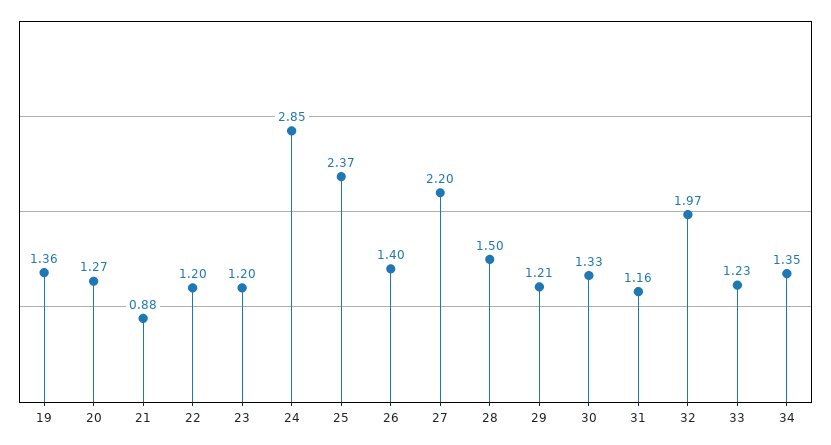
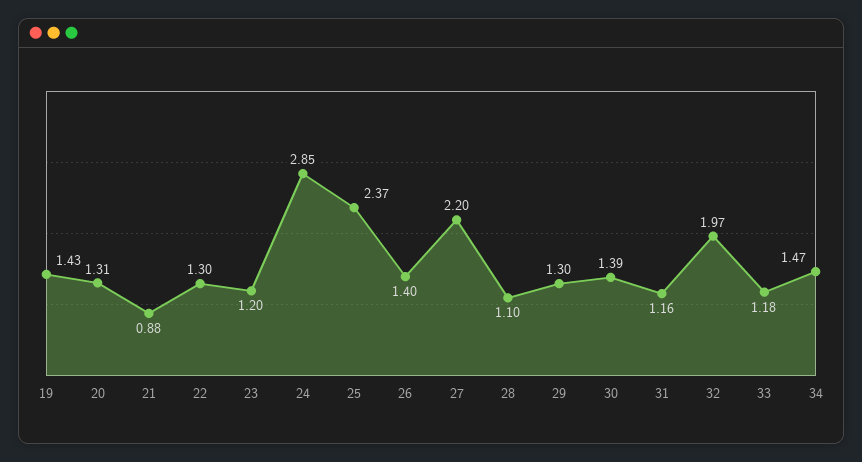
  {
-   "19": 1.36,
+   "19": 1.43,
-   "20": 1.27,
+   "20": 1.31,
    "21": 0.88,
-   "22": 1.2,
+   "22": 1.3,
    "23": 1.2,
    "24": 2.85,
    "25": 2.37,
    "26": 1.4,
    "27": 2.2,
-   "28": 1.5,
+   "28": 1.1,
-   "29": 1.21,
+   "29": 1.3,
-   "30": 1.33,
+   "30": 1.39,
    "31": 1.16,
    "32": 1.97,
-   "33": 1.23,
+   "33": 1.18,
-   "34": 1.35
+   "34": 1.47
  }

